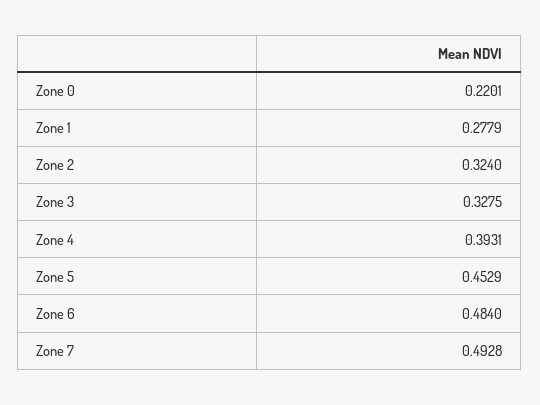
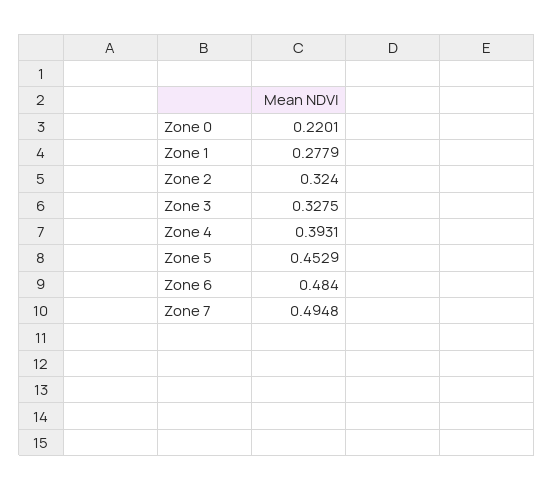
  {
    "Zone 0": 0.2201,
    "Zone 1": 0.2779,
    "Zone 2": 0.324,
    "Zone 3": 0.3275,
    "Zone 4": 0.3931,
    "Zone 5": 0.4529,
    "Zone 6": 0.484,
-   "Zone 7": 0.4928
+   "Zone 7": 0.4948
  }

